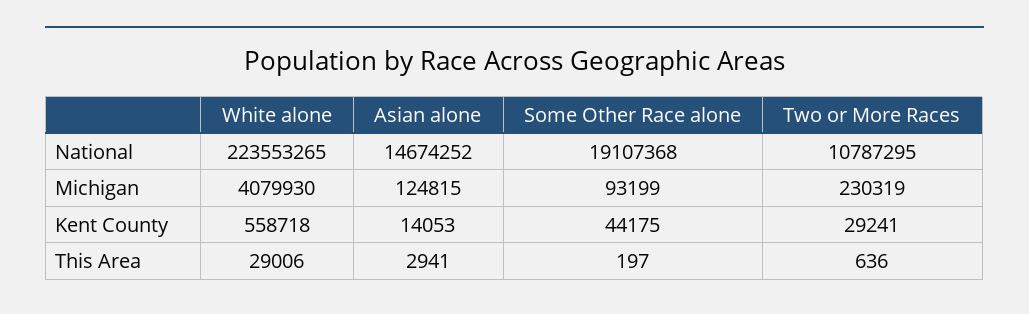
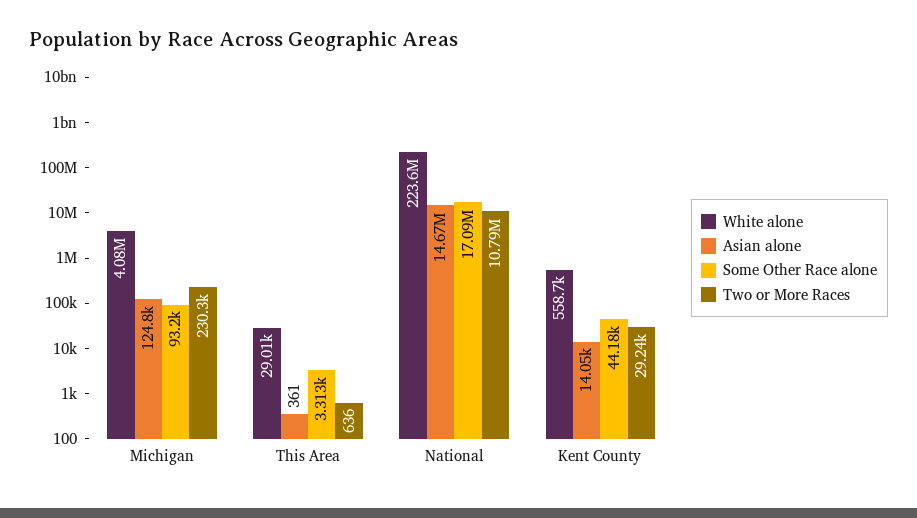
  {
    "White alone": {
      "National": 223553265,
      "Michigan": 4079930,
      "Kent County": 558718,
      "This Area": 29006
    },
    "Asian alone": {
      "National": 14674252,
      "Michigan": 124815,
      "Kent County": 14053,
-     "This Area": 2941
+     "This Area": 361
    },
    "Some Other Race alone": {
-     "National": 19107368,
+     "National": 17090000,
      "Michigan": 93199,
      "Kent County": 44175,
-     "This Area": 197
+     "This Area": 3313
    },
    "Two or More Races": {
      "National": 10787295,
      "Michigan": 230319,
      "Kent County": 29241,
      "This Area": 636
    }
  }

